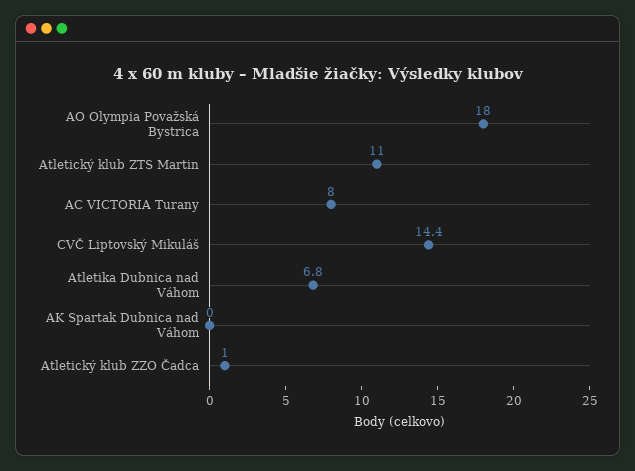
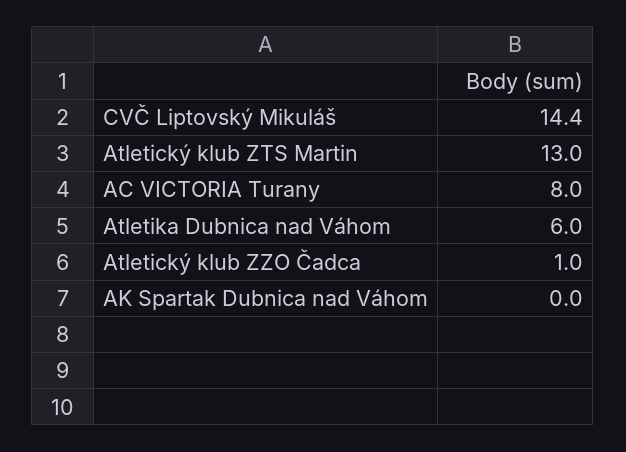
  {
-   "AO Olympia Považská Bystrica": 18,
-   "Atletický klub ZTS Martin": 11,
+   "Atletický klub ZTS Martin": 13,
    "AC VICTORIA Turany": 8,
    "CVČ Liptovský Mikuláš": 14.4,
-   "Atletika Dubnica nad Váhom": 6.8,
+   "Atletika Dubnica nad Váhom": 6,
    "AK Spartak Dubnica nad Váhom": 0,
    "Atletický klub ZZO Čadca": 1
  }

